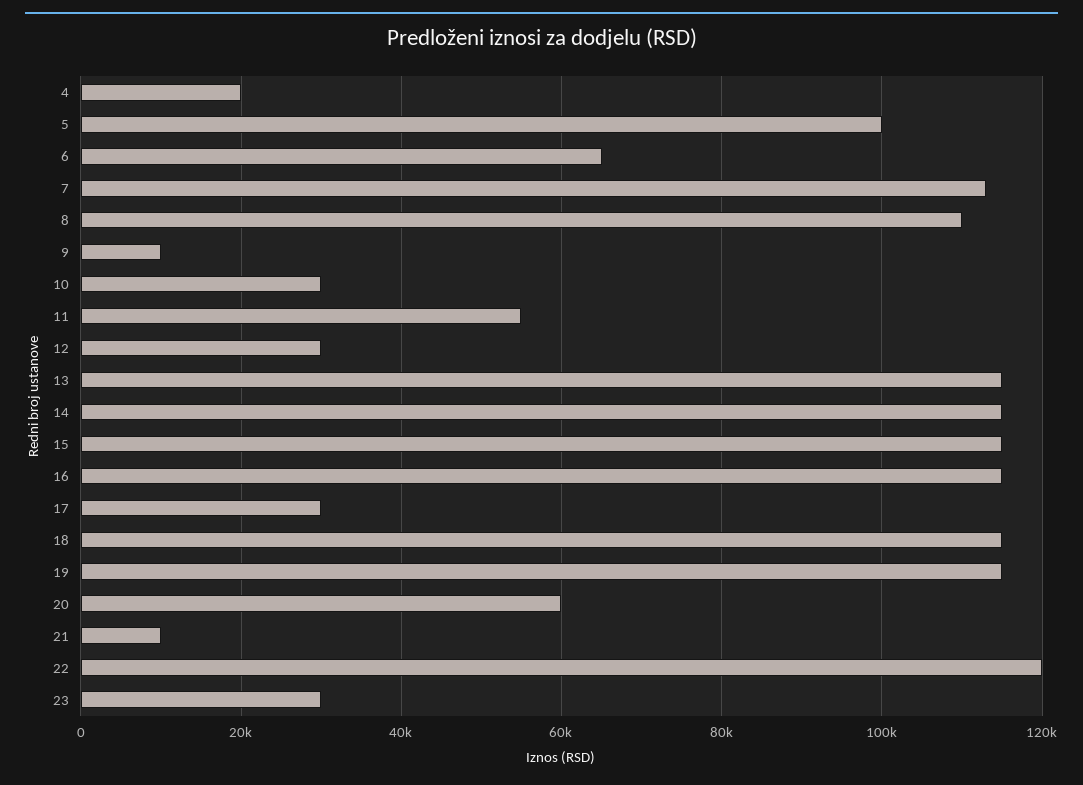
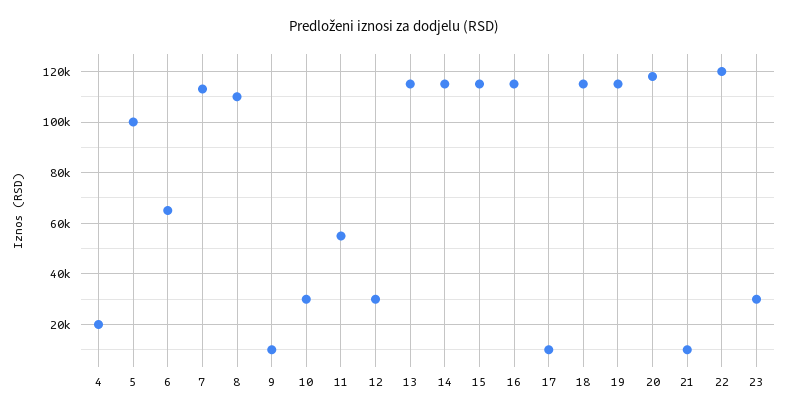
  {
    "4": 20000,
    "5": 100000,
    "6": 66000,
    "7": 114000,
    "8": 110000,
    "9": 10000,
    "10": 30000,
    "11": 56000,
    "12": 30000,
    "13": 116000,
    "14": 116000,
    "15": 116000,
    "16": 116000,
-   "17": 30000,
+   "17": 10000,
    "18": 116000,
    "19": 116000,
-   "20": 60000,
+   "20": 117500,
    "21": 10000,
    "22": 120000,
    "23": 30000
  }

